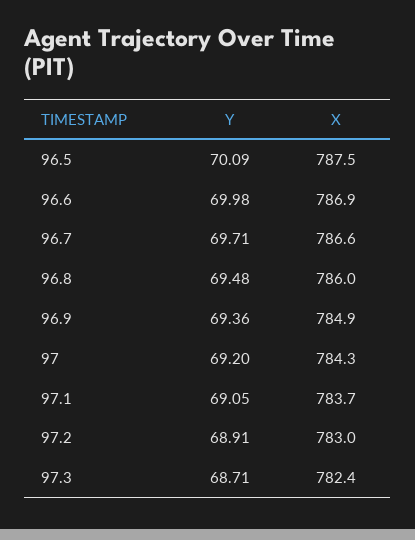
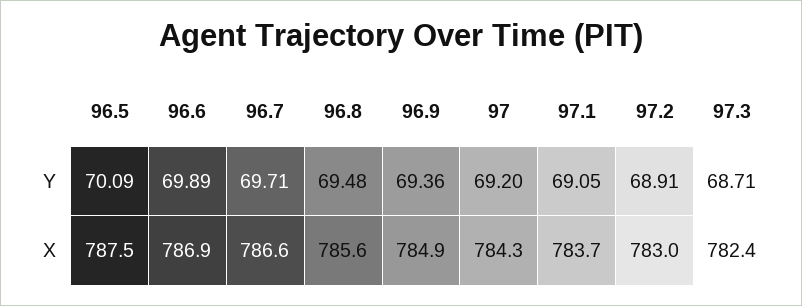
  {
    "Y": {
      "96.5": 70.09,
-     "96.6": 69.98,
+     "96.6": 69.89,
      "96.7": 69.71,
      "96.8": 69.48,
      "96.9": 69.36,
      "97": 69.2,
      "97.1": 69.05,
      "97.2": 68.91,
      "97.3": 68.71
    },
    "X": {
      "96.5": 787.5,
      "96.6": 786.9,
      "96.7": 786.6,
-     "96.8": 786,
+     "96.8": 785.6,
      "96.9": 784.9,
      "97": 784.3,
      "97.1": 783.7,
      "97.2": 783,
      "97.3": 782.4
    }
  }

